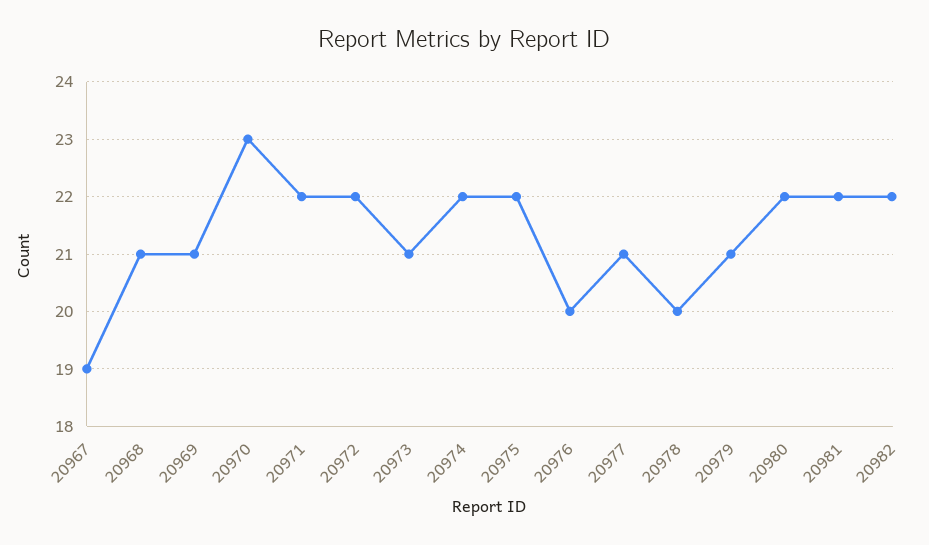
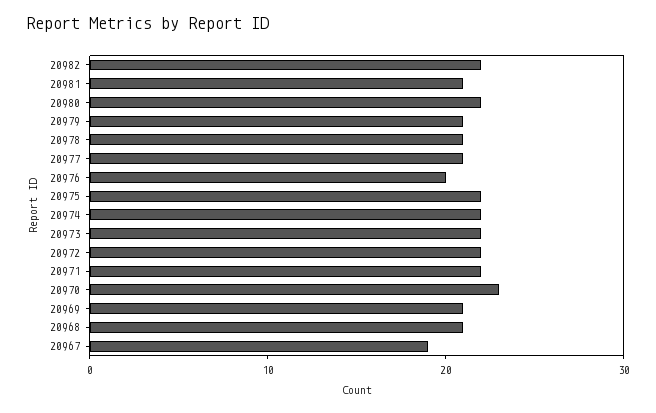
  {
    "20967": 19,
    "20968": 21,
    "20969": 21,
    "20970": 23,
    "20971": 22,
    "20972": 22,
-   "20973": 21,
+   "20973": 22,
    "20974": 22,
    "20975": 22,
    "20976": 20,
    "20977": 21,
-   "20978": 20,
+   "20978": 21,
    "20979": 21,
    "20980": 22,
-   "20981": 22,
+   "20981": 21,
    "20982": 22
  }

